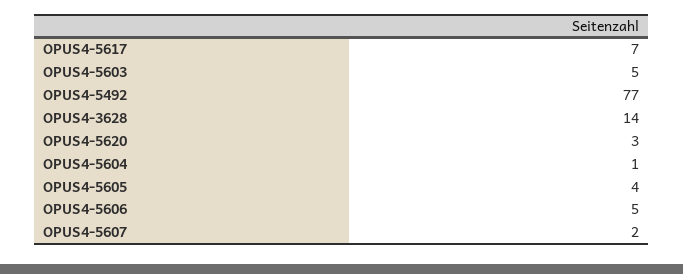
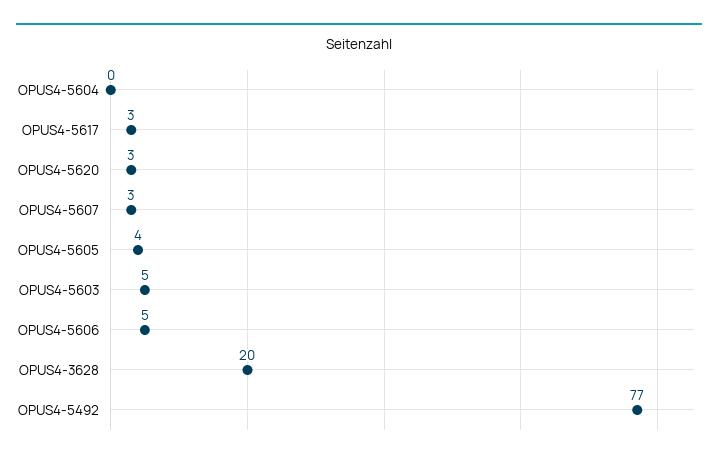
  {
-   "OPUS4-5617": 7,
+   "OPUS4-5617": 3,
    "OPUS4-5603": 5,
    "OPUS4-5492": 77,
-   "OPUS4-3628": 14,
+   "OPUS4-3628": 20,
    "OPUS4-5620": 3,
-   "OPUS4-5604": 1,
+   "OPUS4-5604": 0,
    "OPUS4-5605": 4,
    "OPUS4-5606": 5,
-   "OPUS4-5607": 2
+   "OPUS4-5607": 3
  }

